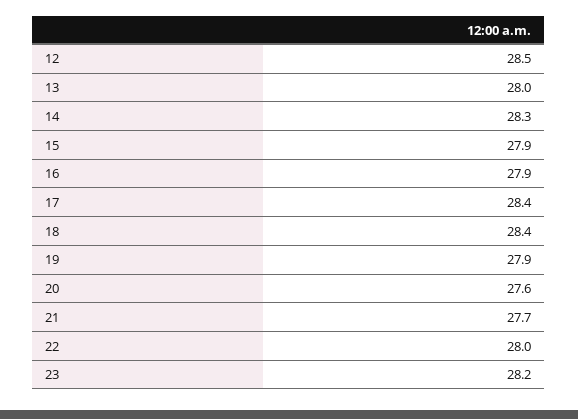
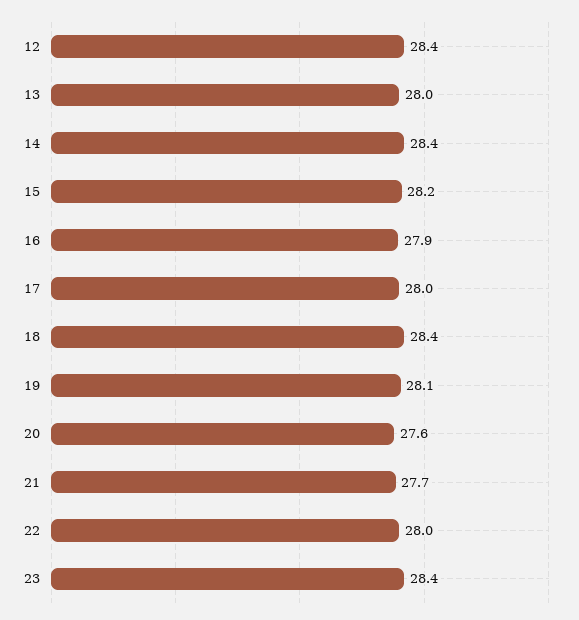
  {
-   "12": 28.5,
+   "12": 28.4,
    "13": 28,
-   "14": 28.3,
+   "14": 28.4,
-   "15": 27.9,
+   "15": 28.2,
    "16": 27.9,
-   "17": 28.4,
+   "17": 28,
    "18": 28.4,
-   "19": 27.9,
+   "19": 28.1,
    "20": 27.6,
    "21": 27.7,
    "22": 28,
-   "23": 28.2
+   "23": 28.4
  }

